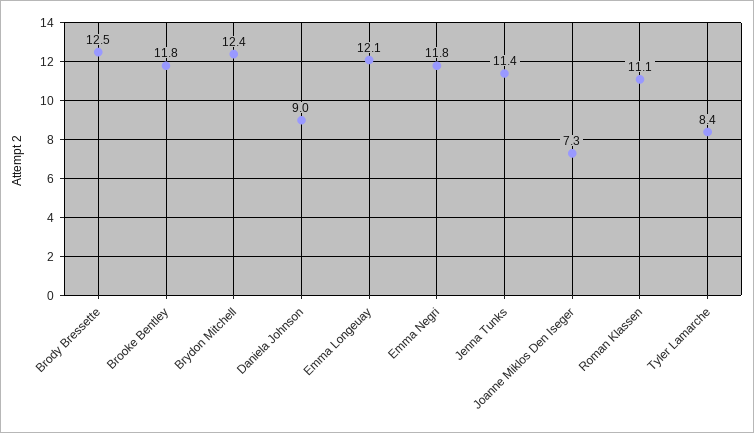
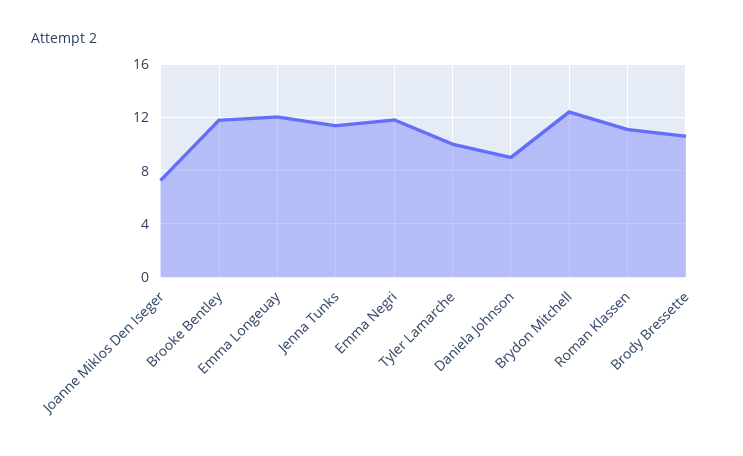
  {
-   "Brody Bressette": 12.5,
+   "Brody Bressette": 10.5,
    "Brooke Bentley": 11.8,
    "Brydon Mitchell": 12.4,
    "Daniela Johnson": 9,
    "Emma Longeuay": 12.1,
    "Emma Negri": 11.8,
    "Jenna Tunks": 11.4,
    "Joanne Miklos Den Iseger": 7.3,
    "Roman Klassen": 11.1,
-   "Tyler Lamarche": 8.4
+   "Tyler Lamarche": 10
  }

